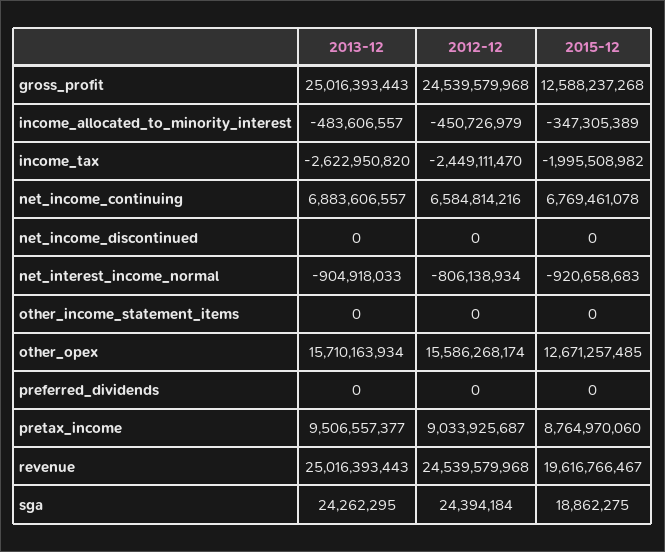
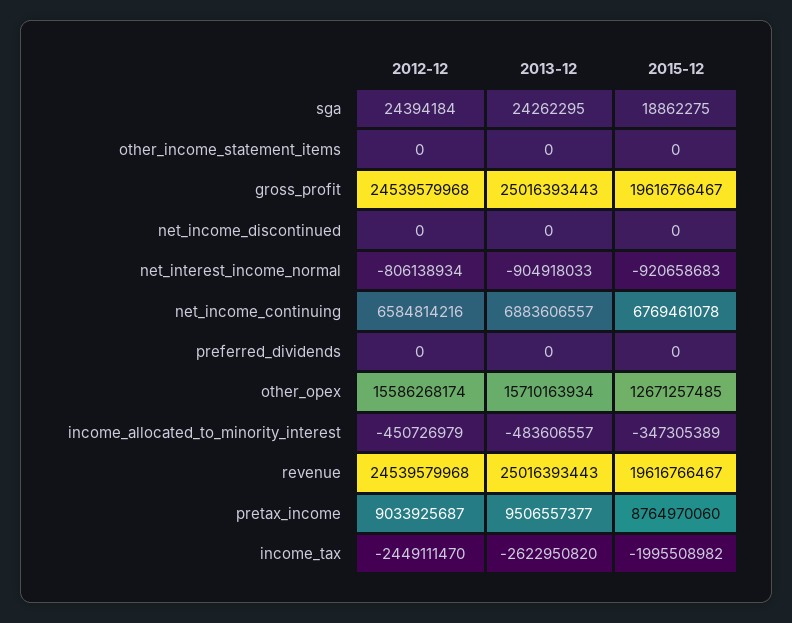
  {
    "2013-12": {
      "gross_profit": 25016393443,
      "income_allocated_to_minority_interest": -483606557,
      "income_tax": -2622950820,
      "net_income_continuing": 6883606557,
      "net_income_discontinued": 0,
      "net_interest_income_normal": -904918033,
      "other_income_statement_items": 0,
      "other_opex": 15710163934,
      "preferred_dividends": 0,
      "pretax_income": 9506557377,
      "revenue": 25016393443,
      "sga": 24262295
    },
    "2012-12": {
      "gross_profit": 24539579968,
      "income_allocated_to_minority_interest": -450726979,
      "income_tax": -2449111470,
      "net_income_continuing": 6584814216,
      "net_income_discontinued": 0,
      "net_interest_income_normal": -806138934,
      "other_income_statement_items": 0,
      "other_opex": 15586268174,
      "preferred_dividends": 0,
      "pretax_income": 9033925687,
      "revenue": 24539579968,
      "sga": 24394184
    },
    "2015-12": {
-     "gross_profit": 12588237268,
+     "gross_profit": 19616766467,
      "income_allocated_to_minority_interest": -347305389,
      "income_tax": -1995508982,
      "net_income_continuing": 6769461078,
      "net_income_discontinued": 0,
      "net_interest_income_normal": -920658683,
      "other_income_statement_items": 0,
      "other_opex": 12671257485,
      "preferred_dividends": 0,
      "pretax_income": 8764970060,
      "revenue": 19616766467,
      "sga": 18862275
    }
  }

